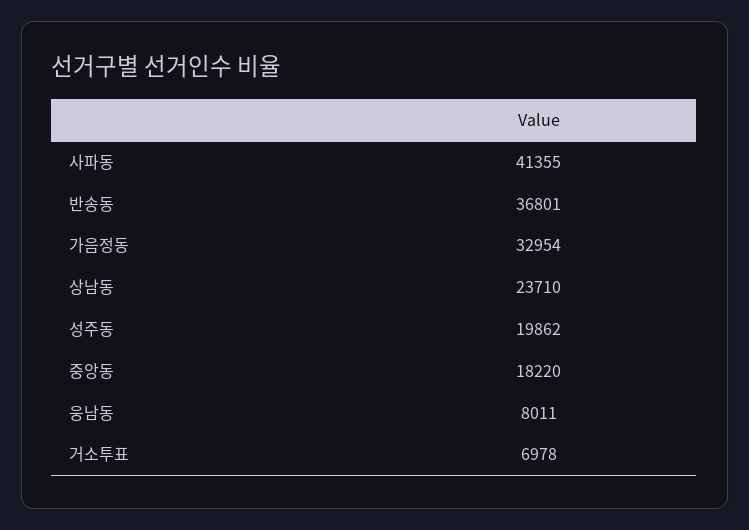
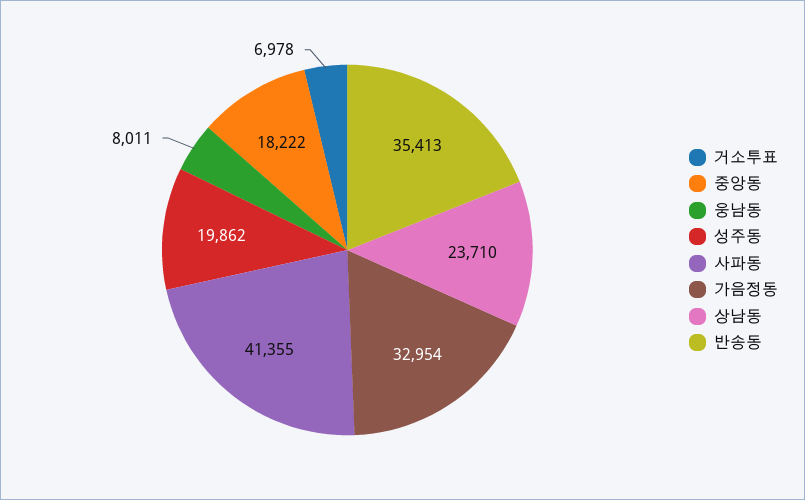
  {
    "사파동": 41355,
-   "반송동": 36801,
+   "반송동": 35413,
    "가음정동": 32954,
    "상남동": 23710,
    "성주동": 19862,
-   "중앙동": 18220,
+   "중앙동": 18222,
    "웅남동": 8011,
    "거소투표": 6978
  }

